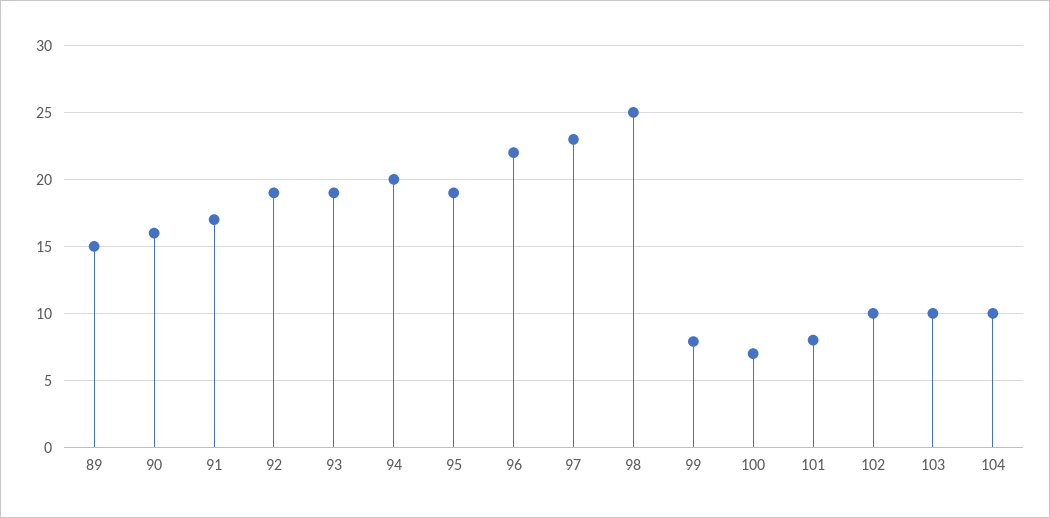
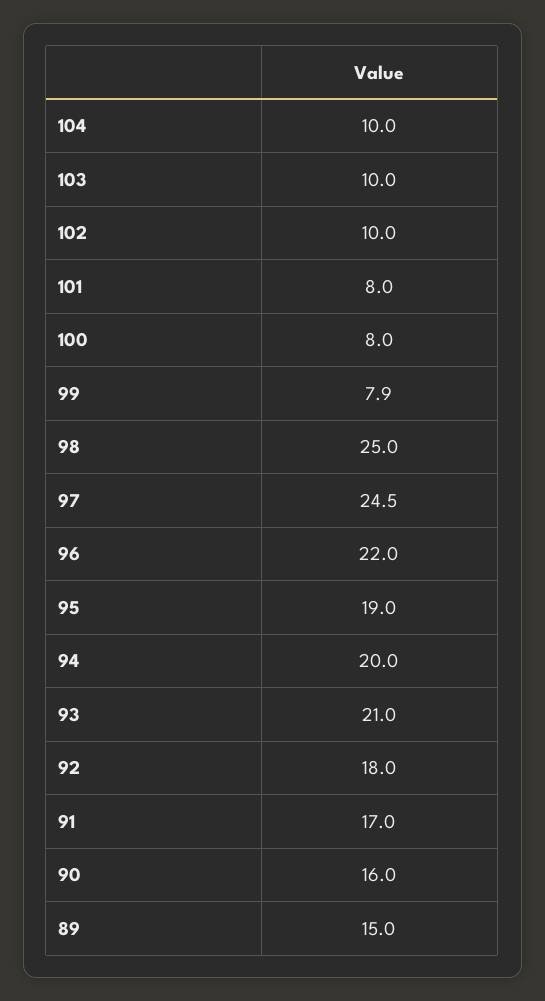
  {
    "89": 15,
    "90": 16,
    "91": 17,
-   "92": 19,
+   "92": 18,
-   "93": 19,
+   "93": 21,
    "94": 20,
    "95": 19,
    "96": 22,
-   "97": 23,
+   "97": 24.5,
    "98": 25,
    "99": 7.9,
-   "100": 7,
+   "100": 8,
    "101": 8,
    "102": 10,
    "103": 10,
    "104": 10
  }

